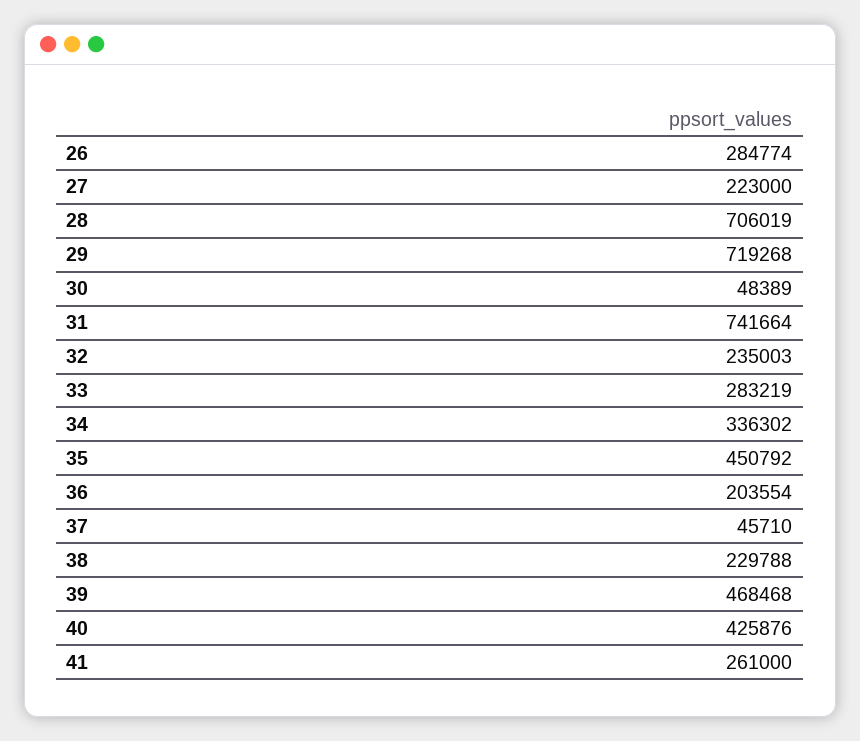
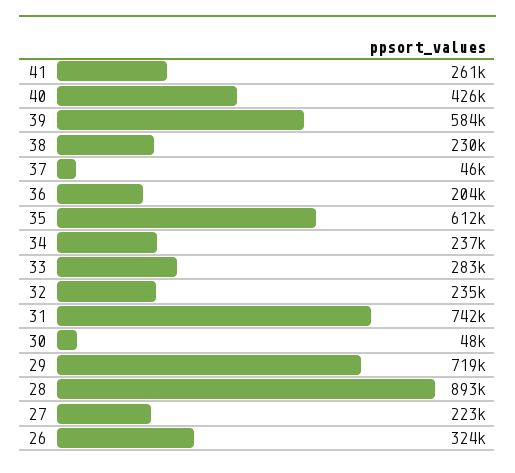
  {
-   "26": 284774,
+   "26": 324000,
    "27": 223000,
-   "28": 706019,
+   "28": 893000,
    "29": 719268,
    "30": 48389,
    "31": 741664,
    "32": 235003,
    "33": 283219,
-   "34": 336302,
+   "34": 237000,
-   "35": 450792,
+   "35": 612000,
    "36": 203554,
    "37": 45710,
    "38": 229788,
-   "39": 468468,
+   "39": 584000,
    "40": 425876,
    "41": 261000
  }

